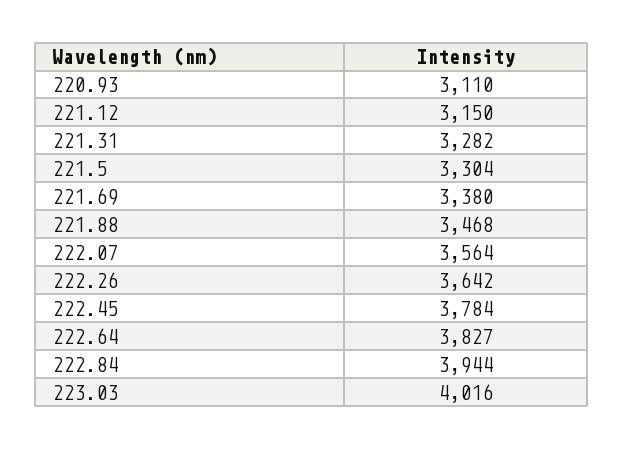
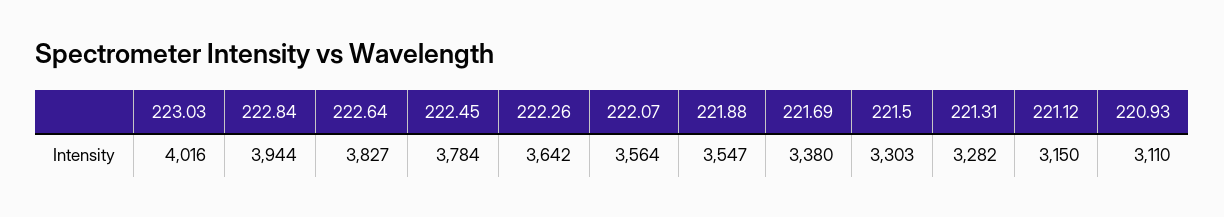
  {
    "220.93": 3110,
    "221.12": 3150,
    "221.31": 3282,
-   "221.5": 3304,
+   "221.5": 3303,
    "221.69": 3380,
-   "221.88": 3468,
+   "221.88": 3547,
    "222.07": 3564,
    "222.26": 3642,
    "222.45": 3784,
    "222.64": 3827,
    "222.84": 3944,
    "223.03": 4016
  }

